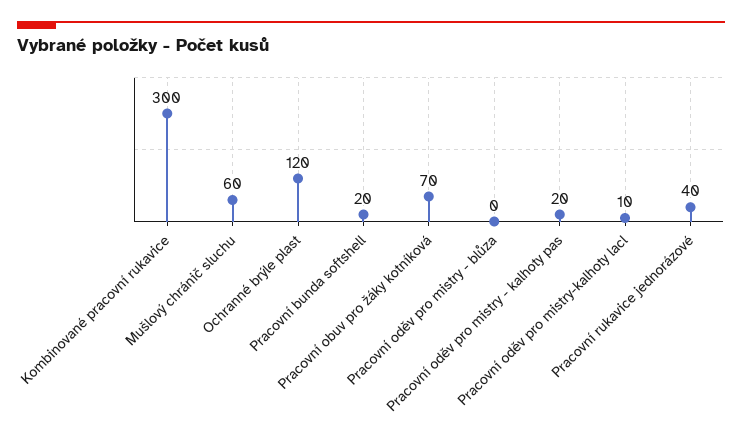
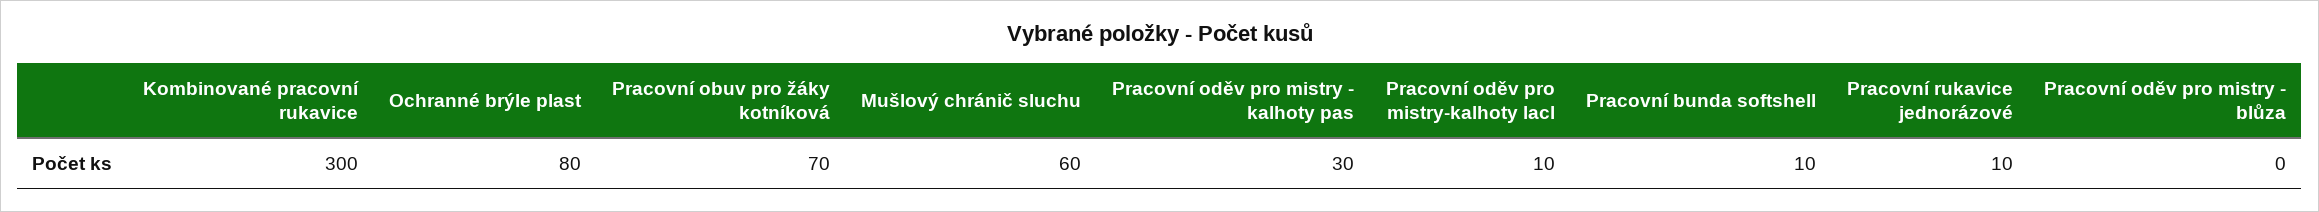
  {
    "Kombinované pracovní rukavice": 300,
    "Mušlový chránič sluchu": 60,
-   "Ochranné brýle plast": 120,
+   "Ochranné brýle plast": 80,
-   "Pracovní bunda softshell": 20,
+   "Pracovní bunda softshell": 10,
    "Pracovní obuv pro žáky kotníková": 70,
    "Pracovní oděv pro mistry - blůza": 0,
-   "Pracovní oděv pro mistry - kalhoty pas": 20,
+   "Pracovní oděv pro mistry - kalhoty pas": 30,
    "Pracovní oděv pro mistry-kalhoty lacl": 10,
-   "Pracovní rukavice jednorázové": 40
+   "Pracovní rukavice jednorázové": 10
  }

